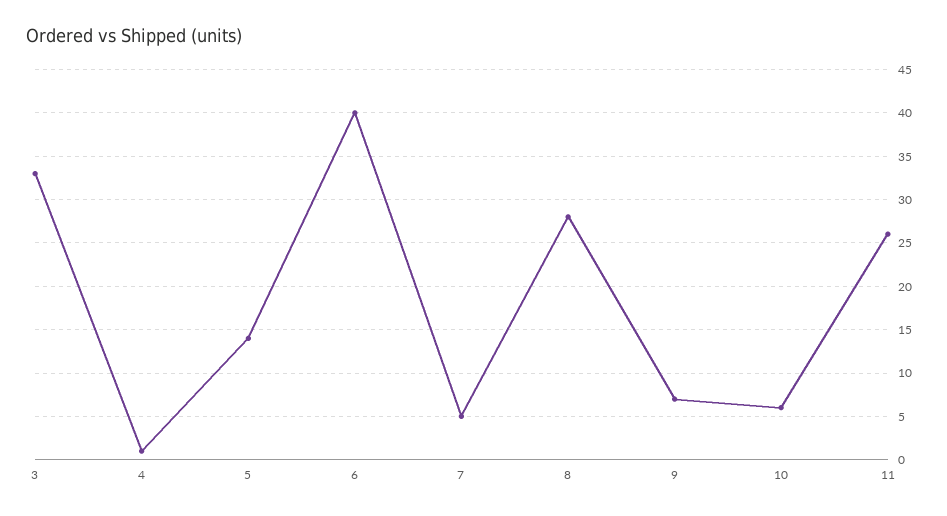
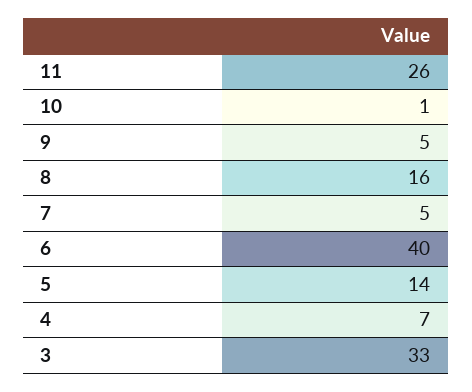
  {
    "3": 33,
-   "4": 1,
+   "4": 7,
    "5": 14,
    "6": 40,
    "7": 5,
-   "8": 28,
+   "8": 16,
-   "9": 7,
+   "9": 5,
-   "10": 6,
+   "10": 1,
    "11": 26
  }

